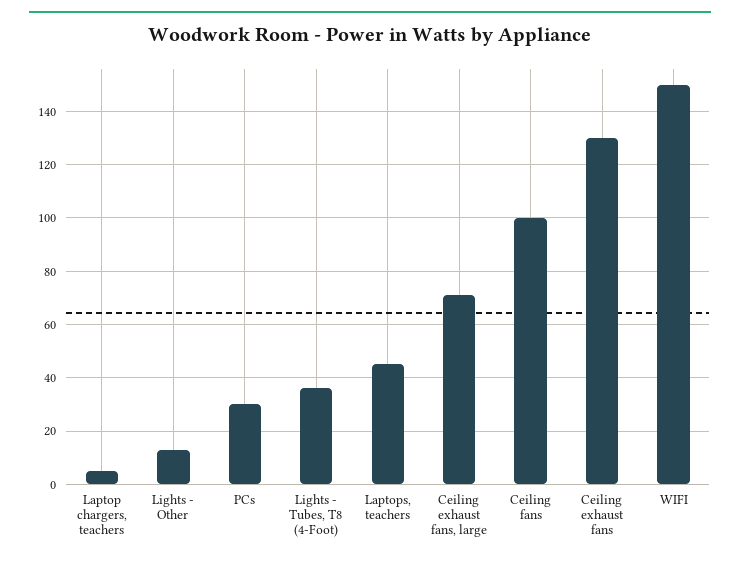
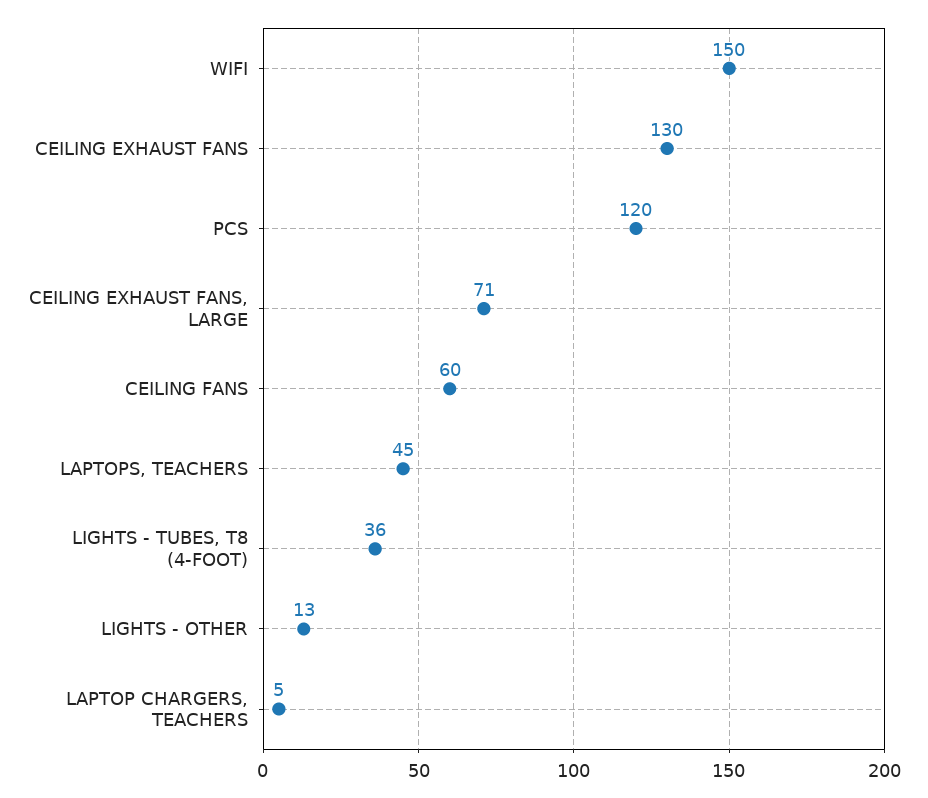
  {
    "Laptop chargers, teachers": 5,
    "Lights - Other": 13,
-   "PCs": 30,
+   "PCs": 120,
    "Lights - Tubes, T8 (4-Foot)": 36,
    "Laptops, teachers": 45,
    "Ceiling exhaust fans, large": 71,
-   "Ceiling fans": 100,
+   "Ceiling fans": 60,
    "Ceiling exhaust fans": 130,
    "WIFI": 150
  }

